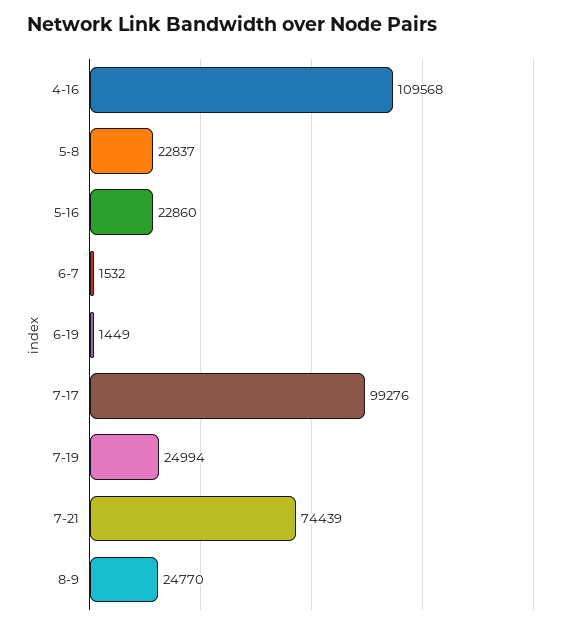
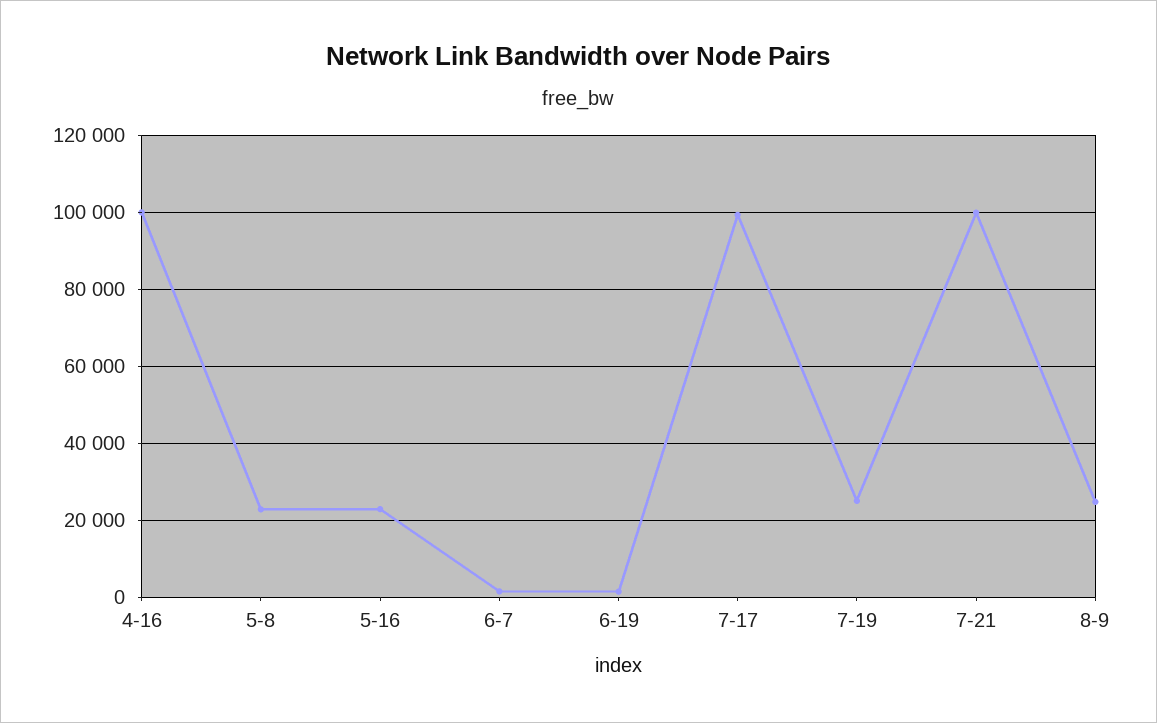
  {
-   "4-16": 109568,
+   "4-16": 100000,
    "5-8": 22837,
    "5-16": 22860,
    "6-7": 1532,
    "6-19": 1449,
    "7-17": 99276,
    "7-19": 24994,
-   "7-21": 74439,
+   "7-21": 100000,
    "8-9": 24770
  }

